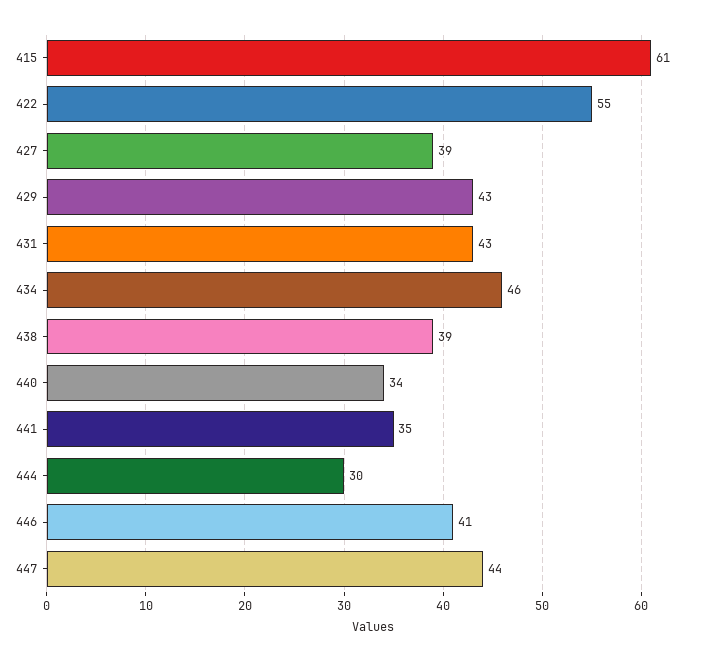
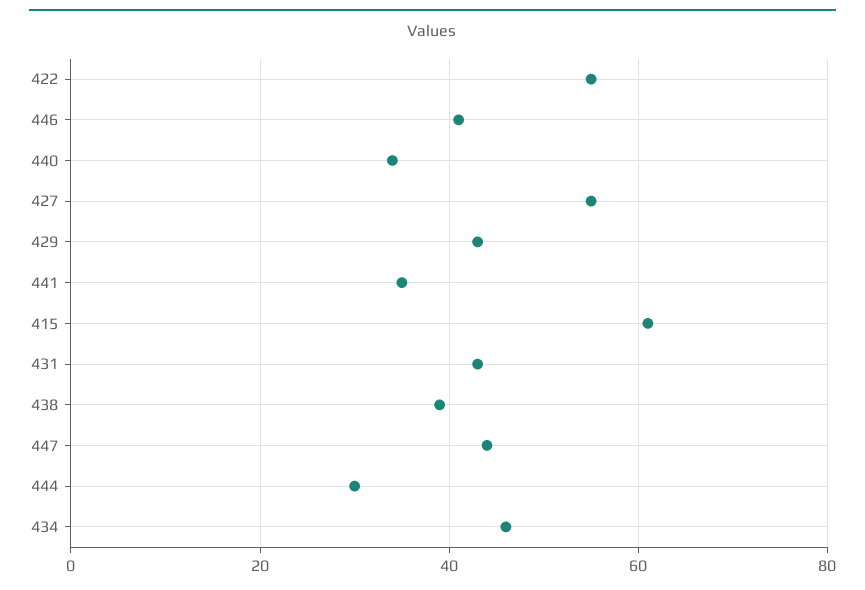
  {
    "415": 61,
    "422": 55,
-   "427": 39,
+   "427": 55,
    "429": 43,
    "431": 43,
    "434": 46,
    "438": 39,
    "440": 34,
    "441": 35,
    "444": 30,
    "446": 41,
    "447": 44
  }

